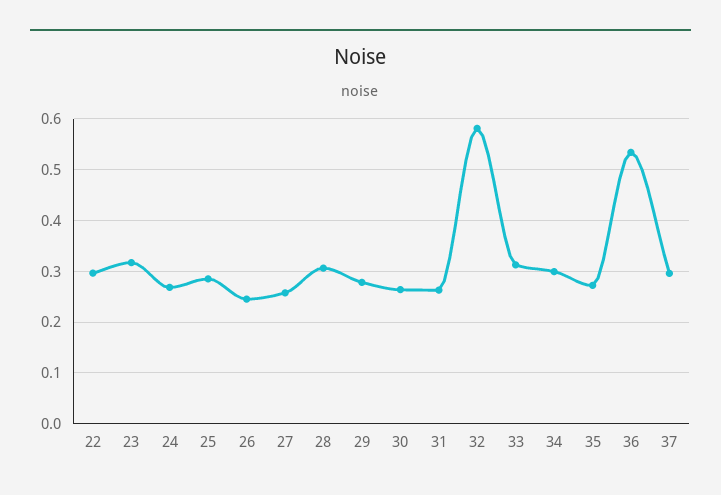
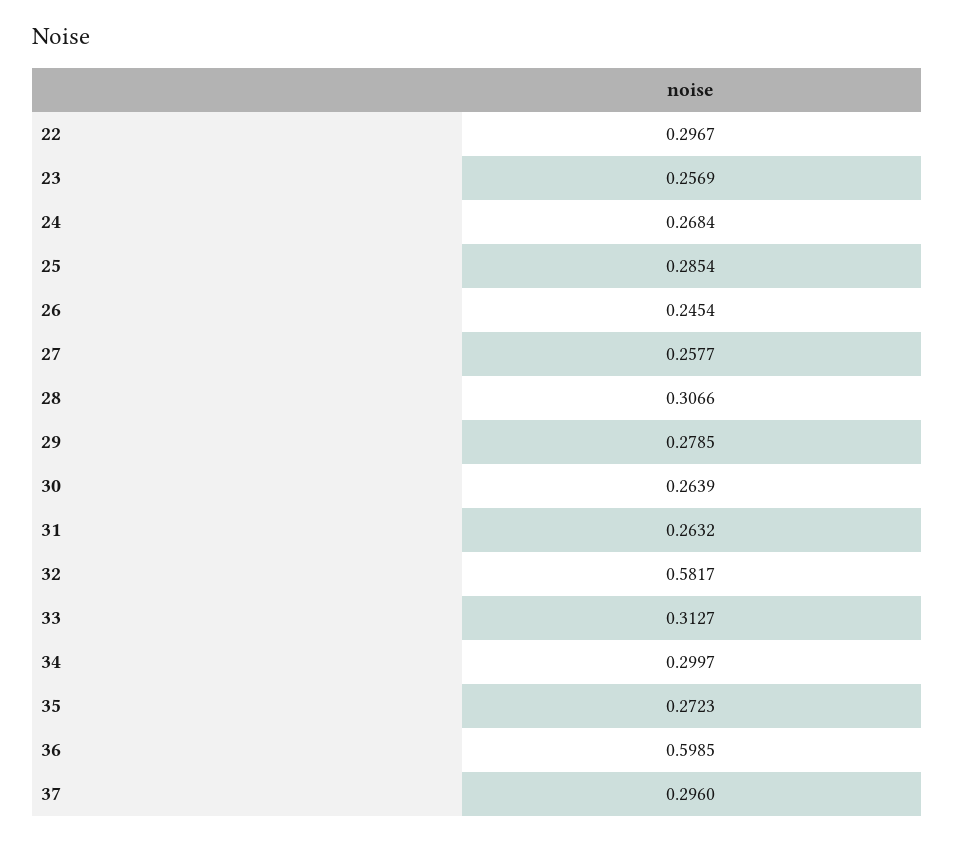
  {
    "22": 0.2967,
-   "23": 0.32,
+   "23": 0.2569,
    "24": 0.2684,
    "25": 0.2854,
    "26": 0.2454,
    "27": 0.2577,
    "28": 0.3066,
    "29": 0.2785,
    "30": 0.2639,
    "31": 0.2632,
    "32": 0.5817,
    "33": 0.3127,
    "34": 0.2997,
    "35": 0.2723,
-   "36": 0.54,
+   "36": 0.5985,
    "37": 0.296
  }

